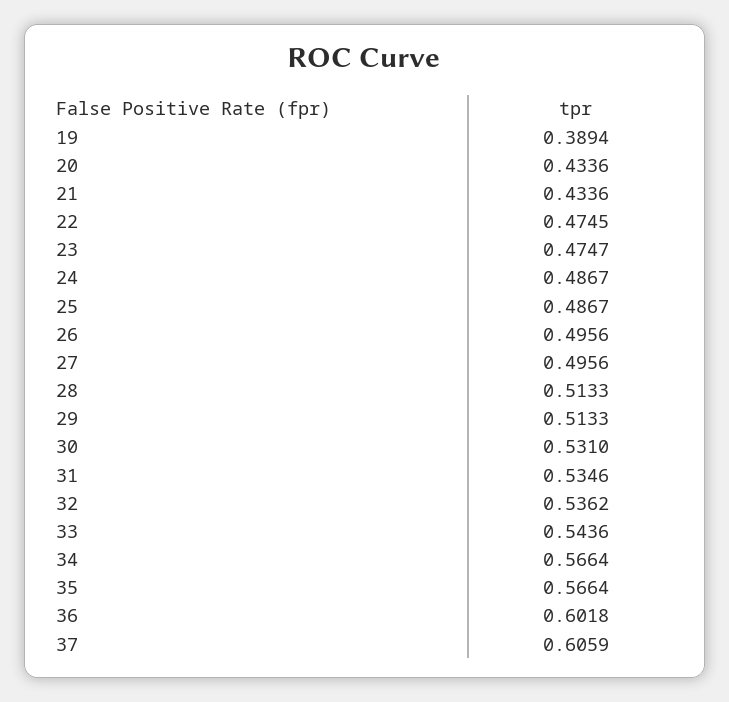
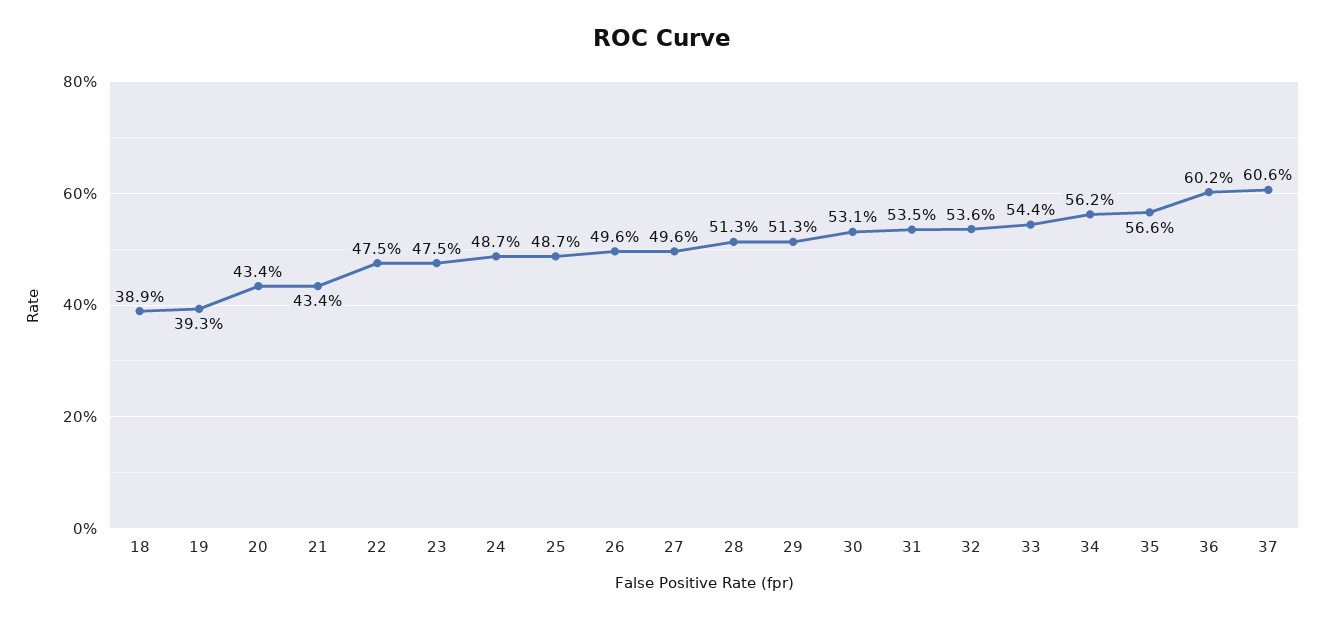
  {
-   "19": 0.3894,
+   "19": 0.393,
    "20": 0.4336,
    "21": 0.4336,
    "22": 0.4745,
    "23": 0.4747,
    "24": 0.4867,
    "25": 0.4867,
    "26": 0.4956,
    "27": 0.4956,
    "28": 0.5133,
    "29": 0.5133,
    "30": 0.531,
    "31": 0.5346,
    "32": 0.5362,
    "33": 0.5436,
-   "34": 0.5664,
+   "34": 0.562,
    "35": 0.5664,
    "36": 0.6018,
-   "37": 0.6059
+   "37": 0.6059,
+   "18": 0.389
  }

